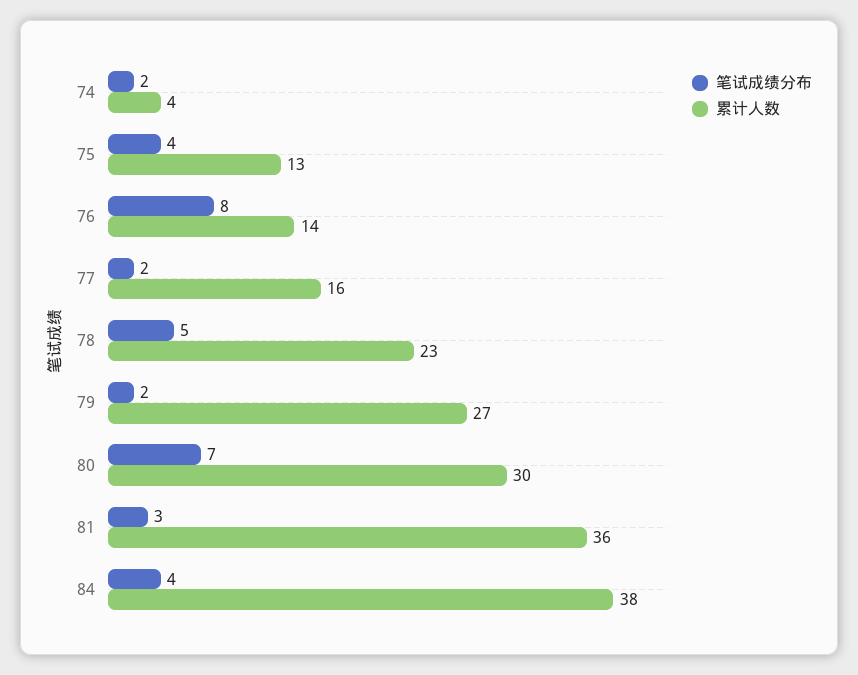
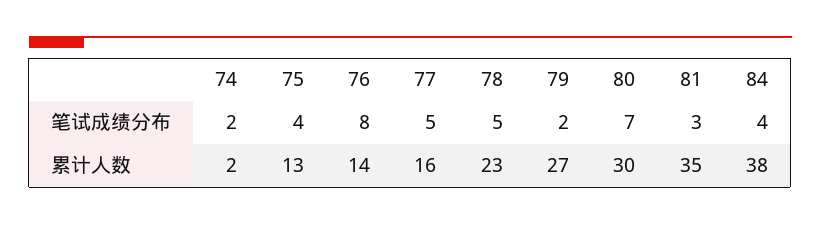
  {
    "笔试成绩分布": {
      "74": 2,
      "75": 4,
      "76": 8,
-     "77": 2,
+     "77": 5,
      "78": 5,
      "79": 2,
      "80": 7,
      "81": 3,
      "84": 4
    },
    "累计人数": {
-     "74": 4,
+     "74": 2,
      "75": 13,
      "76": 14,
      "77": 16,
      "78": 23,
      "79": 27,
      "80": 30,
-     "81": 36,
+     "81": 35,
      "84": 38
    }
  }

